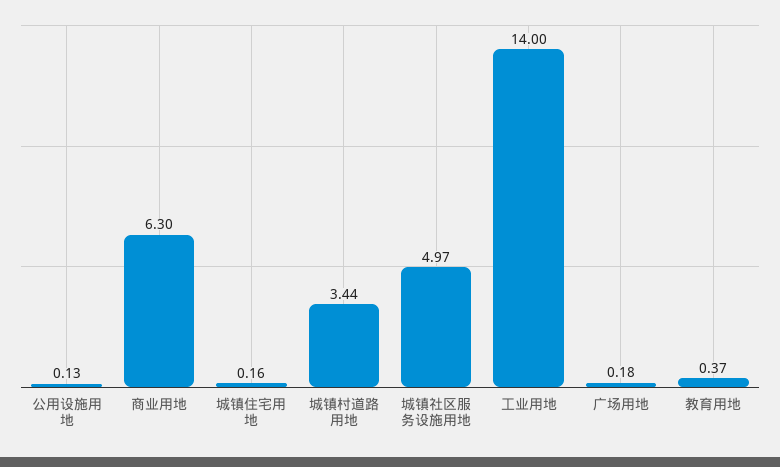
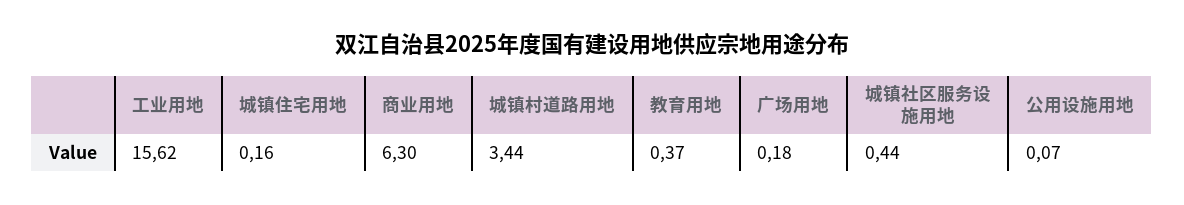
  {
-   "公用设施用地": 0.13,
+   "公用设施用地": 0.07,
    "商业用地": 6.3,
    "城镇住宅用地": 0.16,
    "城镇村道路用地": 3.44,
-   "城镇社区服务设施用地": 4.97,
+   "城镇社区服务设施用地": 0.44,
-   "工业用地": 14,
+   "工业用地": 15.62,
    "广场用地": 0.18,
    "教育用地": 0.37
  }

